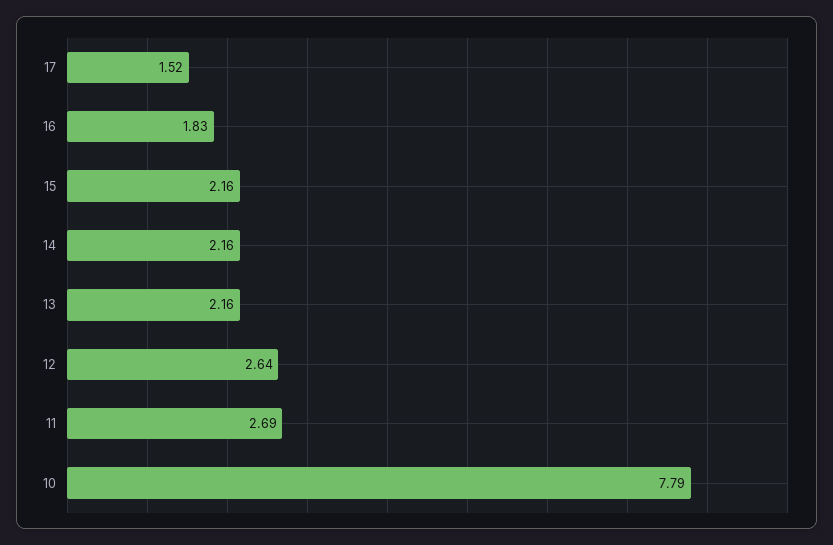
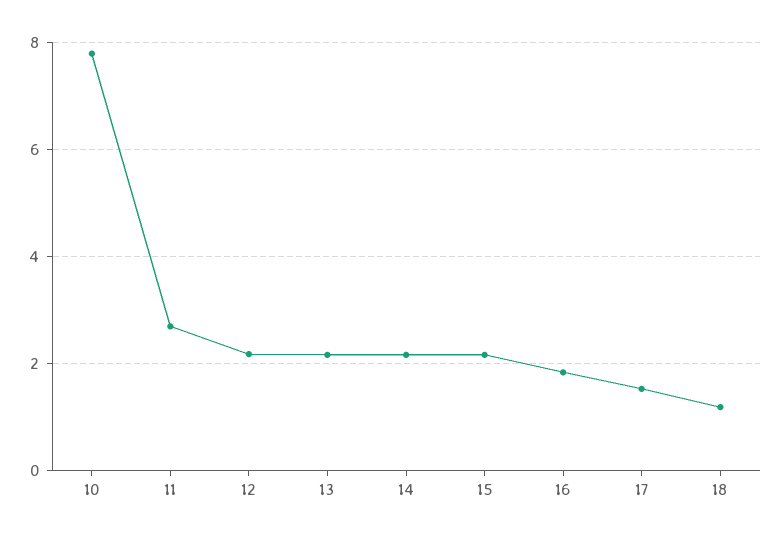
  {
    "17": 1.52,
    "16": 1.83,
    "15": 2.16,
    "14": 2.16,
    "13": 2.16,
-   "12": 2.64,
+   "12": 2.2,
    "11": 2.69,
-   "10": 7.79
+   "10": 7.79,
+   "18": 1.2
  }

